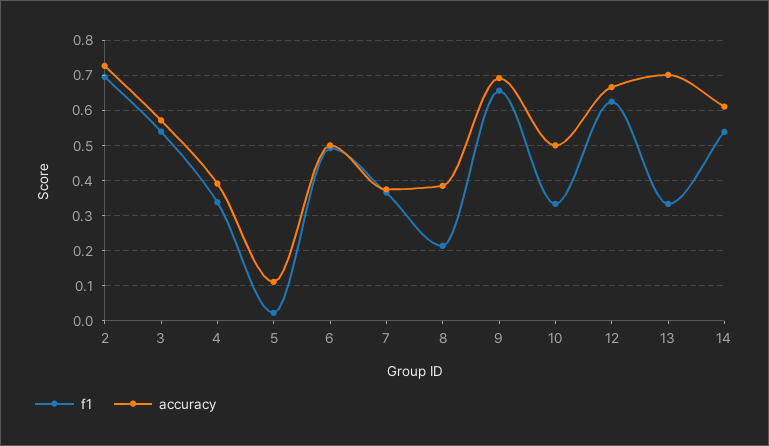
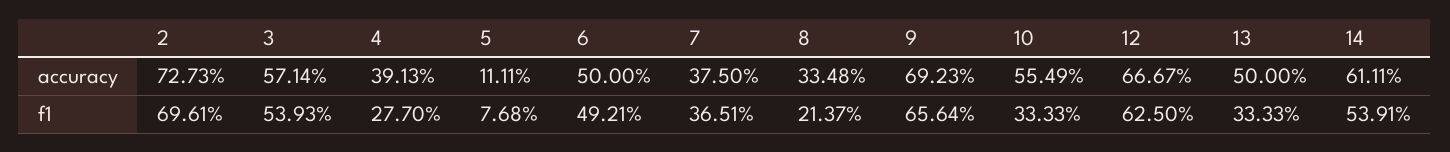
  {
    "f1": {
      "2": 0.6961,
      "3": 0.5393,
-     "4": 0.34,
+     "4": 0.277,
-     "5": 0.02,
+     "5": 0.0768,
      "6": 0.4921,
      "7": 0.3651,
      "8": 0.2137,
      "9": 0.6564,
      "10": 0.3333,
      "12": 0.625,
      "13": 0.3333,
      "14": 0.5391
    },
    "accuracy": {
      "2": 0.7273,
      "3": 0.5714,
      "4": 0.3913,
      "5": 0.1111,
      "6": 0.5,
      "7": 0.375,
-     "8": 0.38,
+     "8": 0.3348,
      "9": 0.6923,
-     "10": 0.5,
+     "10": 0.5549,
      "12": 0.6667,
-     "13": 0.7,
+     "13": 0.5,
      "14": 0.6111
    }
  }

